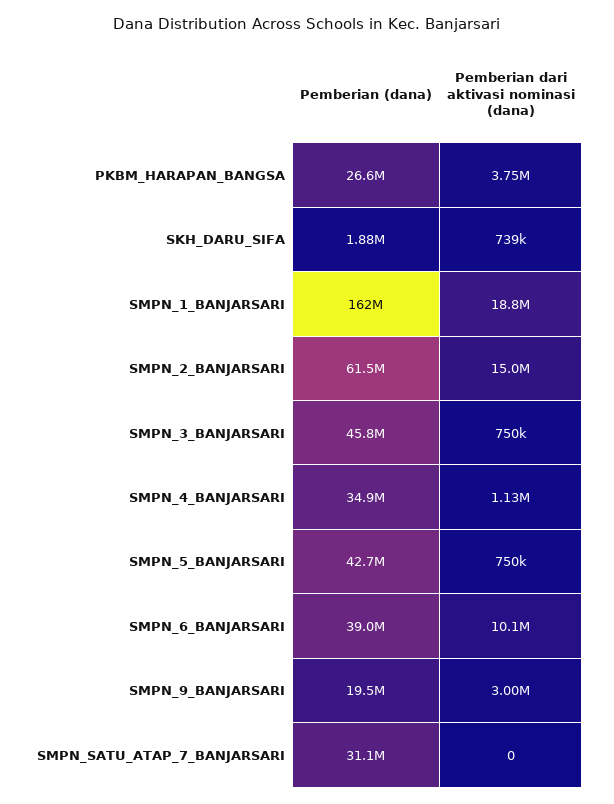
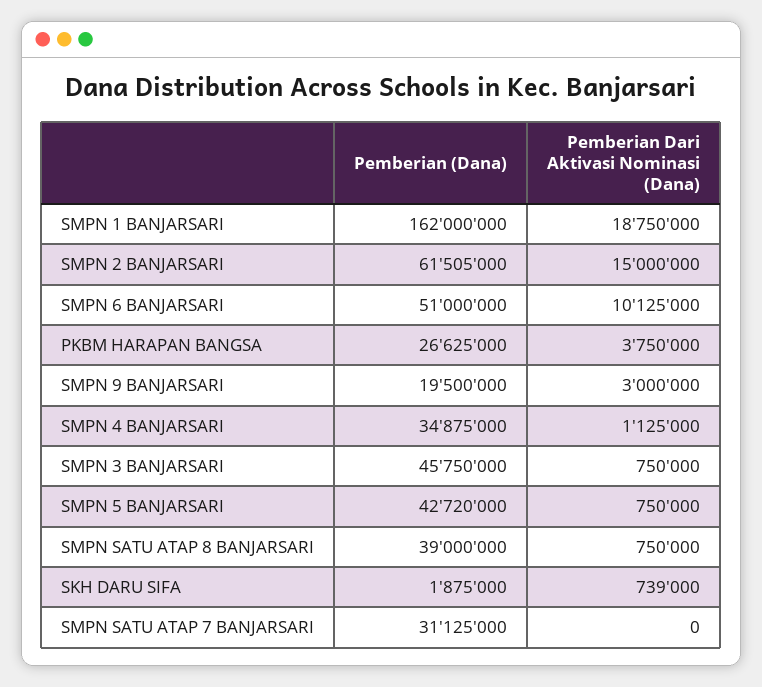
  {
    "Pemberian (dana)": {
      "PKBM_HARAPAN_BANGSA": 26625000,
      "SKH_DARU_SIFA": 1875000,
      "SMPN_1_BANJARSARI": 162000000,
      "SMPN_2_BANJARSARI": 61505000,
      "SMPN_3_BANJARSARI": 45750000,
      "SMPN_4_BANJARSARI": 34875000,
      "SMPN_5_BANJARSARI": 42720000,
-     "SMPN_6_BANJARSARI": 39000000,
+     "SMPN_6_BANJARSARI": 51000000,
      "SMPN_9_BANJARSARI": 19500000,
-     "SMPN_SATU_ATAP_7_BANJARSARI": 31125000
+     "SMPN_SATU_ATAP_7_BANJARSARI": 31125000,
+     "SMPN SATU ATAP 8 BANJARSARI": 39000000
    },
    "Pemberian dari aktivasi nominasi (dana)": {
      "PKBM_HARAPAN_BANGSA": 3750000,
      "SKH_DARU_SIFA": 739000,
      "SMPN_1_BANJARSARI": 18750000,
      "SMPN_2_BANJARSARI": 15000000,
      "SMPN_3_BANJARSARI": 750000,
      "SMPN_4_BANJARSARI": 1125000,
      "SMPN_5_BANJARSARI": 750000,
      "SMPN_6_BANJARSARI": 10125000,
      "SMPN_9_BANJARSARI": 3000000,
-     "SMPN_SATU_ATAP_7_BANJARSARI": 0
+     "SMPN_SATU_ATAP_7_BANJARSARI": 0,
+     "SMPN SATU ATAP 8 BANJARSARI": 750000
    }
  }

